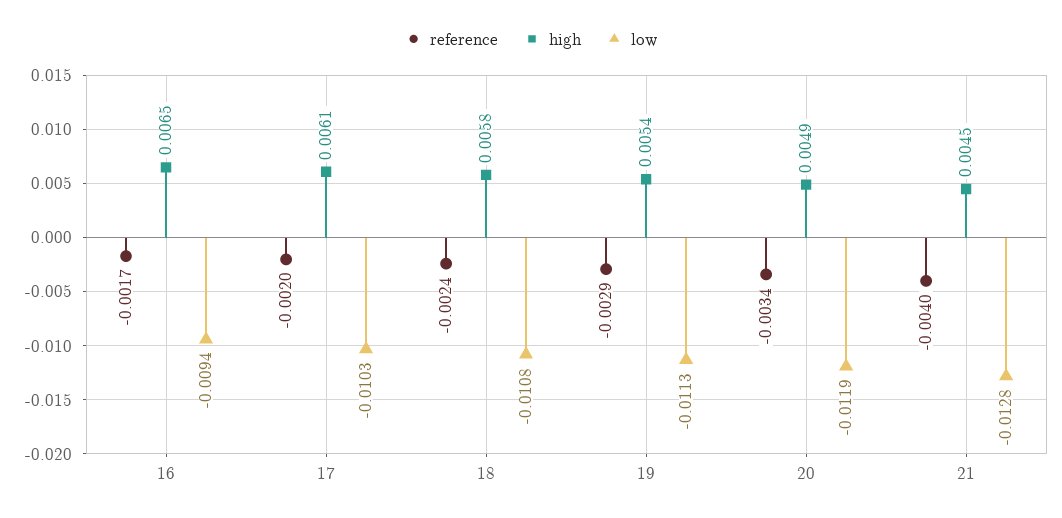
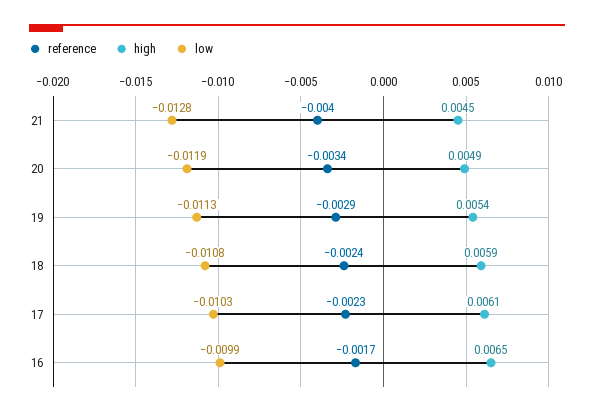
  {
    "reference": {
      "16": -0.0017,
-     "17": -0.002,
+     "17": -0.0023,
      "18": -0.0024,
      "19": -0.0029,
      "20": -0.0034,
      "21": -0.004
    },
    "high": {
      "16": 0.0065,
      "17": 0.0061,
-     "18": 0.0058,
+     "18": 0.0059,
      "19": 0.0054,
      "20": 0.0049,
      "21": 0.0045
    },
    "low": {
-     "16": -0.0094,
+     "16": -0.0099,
      "17": -0.0103,
      "18": -0.0108,
      "19": -0.0113,
      "20": -0.0119,
      "21": -0.0128
    }
  }

